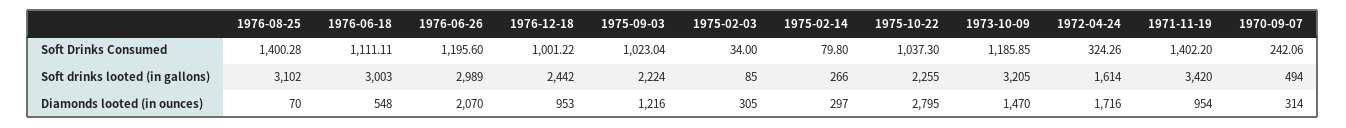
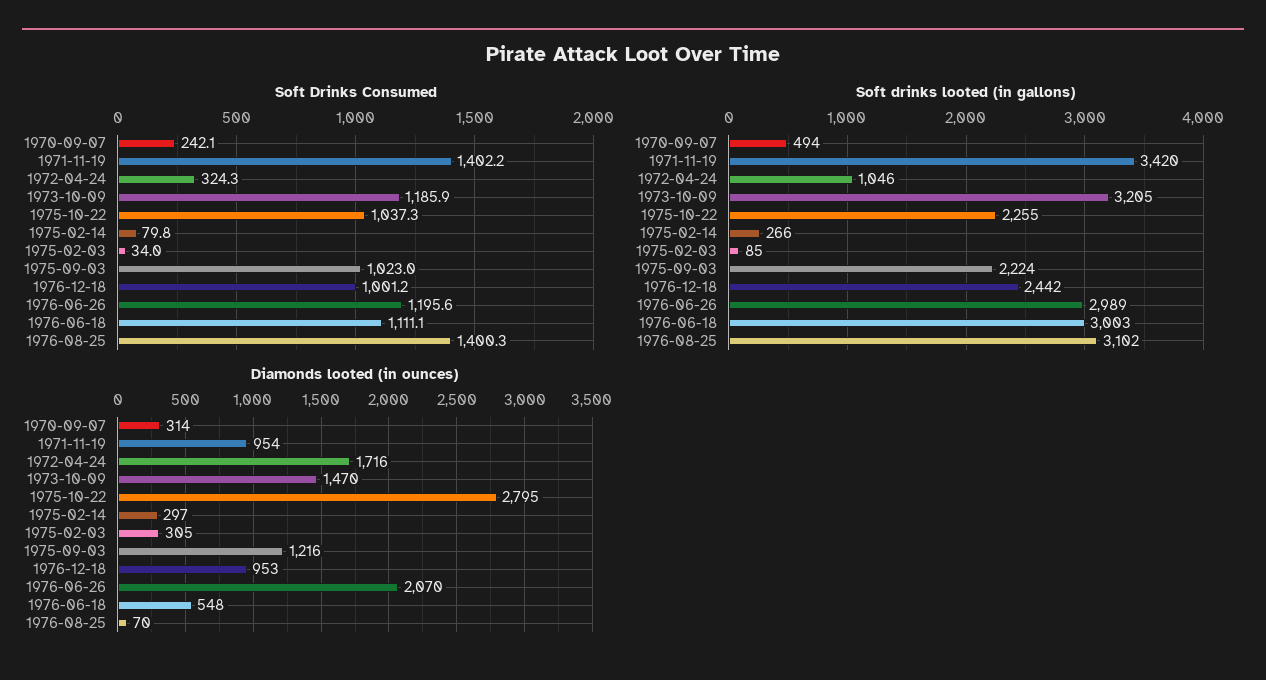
  {
    "Soft Drinks Consumed": {
      "1976-08-25": 1400.28,
      "1976-06-18": 1111.11,
      "1976-06-26": 1195.6,
      "1976-12-18": 1001.22,
      "1975-09-03": 1023.04,
      "1975-02-03": 34,
      "1975-02-14": 79.8,
      "1975-10-22": 1037.3,
      "1973-10-09": 1185.85,
      "1972-04-24": 324.26,
      "1971-11-19": 1402.2,
      "1970-09-07": 242.06
    },
    "Soft drinks looted (in gallons)": {
      "1976-08-25": 3102,
      "1976-06-18": 3003,
      "1976-06-26": 2989,
      "1976-12-18": 2442,
      "1975-09-03": 2224,
      "1975-02-03": 85,
      "1975-02-14": 266,
      "1975-10-22": 2255,
      "1973-10-09": 3205,
-     "1972-04-24": 1614,
+     "1972-04-24": 1046,
      "1971-11-19": 3420,
      "1970-09-07": 494
    },
    "Diamonds looted (in ounces)": {
      "1976-08-25": 70,
      "1976-06-18": 548,
      "1976-06-26": 2070,
      "1976-12-18": 953,
      "1975-09-03": 1216,
      "1975-02-03": 305,
      "1975-02-14": 297,
      "1975-10-22": 2795,
      "1973-10-09": 1470,
      "1972-04-24": 1716,
      "1971-11-19": 954,
      "1970-09-07": 314
    }
  }

